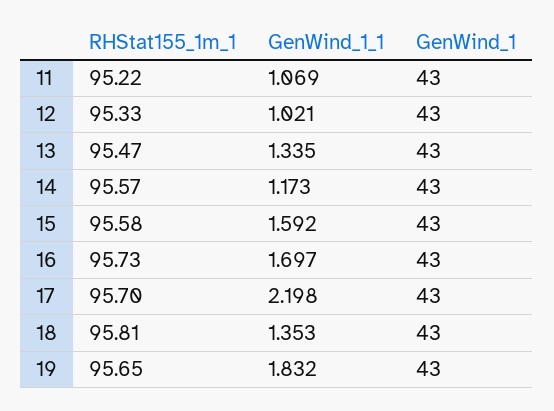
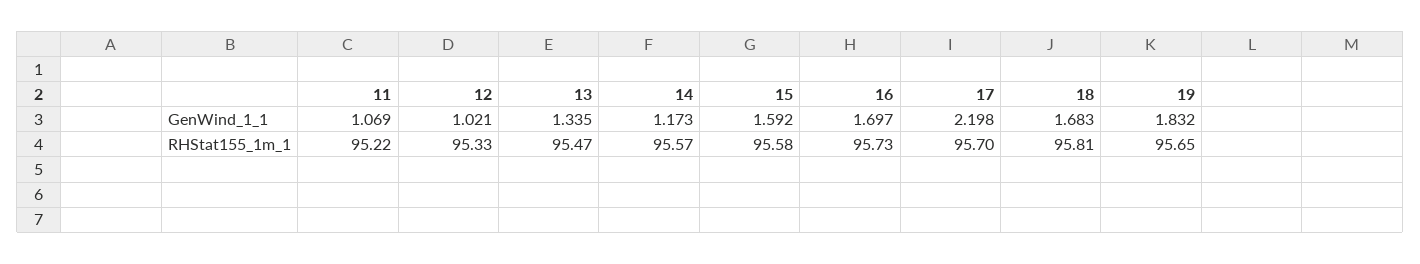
  {
    "RHStat155_1m_1": {
      "11": 95.22,
      "12": 95.33,
      "13": 95.47,
      "14": 95.57,
      "15": 95.58,
      "16": 95.73,
      "17": 95.7,
      "18": 95.81,
      "19": 95.65
    },
    "GenWind_1_1": {
      "11": 1.069,
      "12": 1.021,
      "13": 1.335,
      "14": 1.173,
      "15": 1.592,
      "16": 1.697,
      "17": 2.198,
-     "18": 1.353,
+     "18": 1.683,
      "19": 1.832
-   },
+   }
-   "GenWind_1": {
-     "11": 43,
-     "12": 43,
-     "13": 43,
-     "14": 43,
-     "15": 43,
-     "16": 43,
-     "17": 43,
-     "18": 43,
-     "19": 43
-   }
  }

